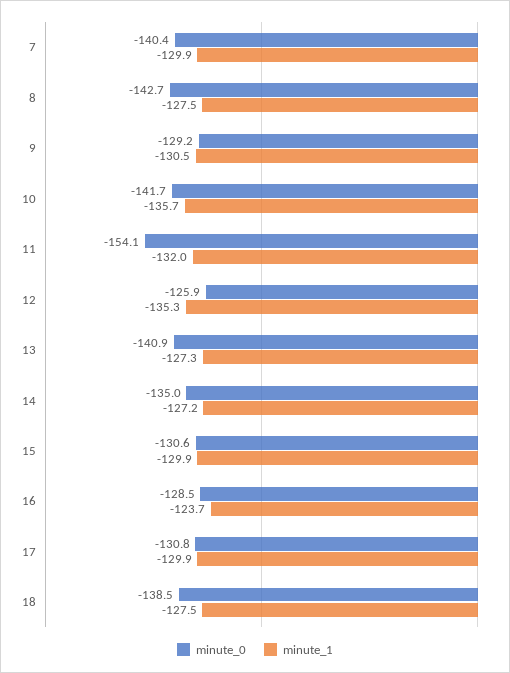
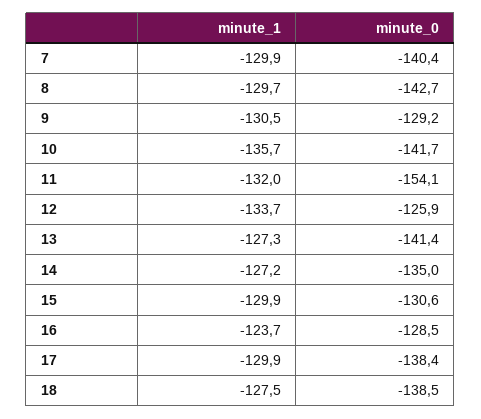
  {
    "minute_0": {
      "7": -140.4,
      "8": -142.7,
      "9": -129.2,
      "10": -141.7,
      "11": -154.1,
      "12": -125.9,
-     "13": -140.9,
+     "13": -141.4,
      "14": -135,
      "15": -130.6,
      "16": -128.5,
-     "17": -130.8,
+     "17": -138.4,
      "18": -138.5
    },
    "minute_1": {
      "7": -129.9,
-     "8": -127.5,
+     "8": -129.7,
      "9": -130.5,
      "10": -135.7,
      "11": -132,
-     "12": -135.3,
+     "12": -133.7,
      "13": -127.3,
      "14": -127.2,
      "15": -129.9,
      "16": -123.7,
      "17": -129.9,
      "18": -127.5
    }
  }

